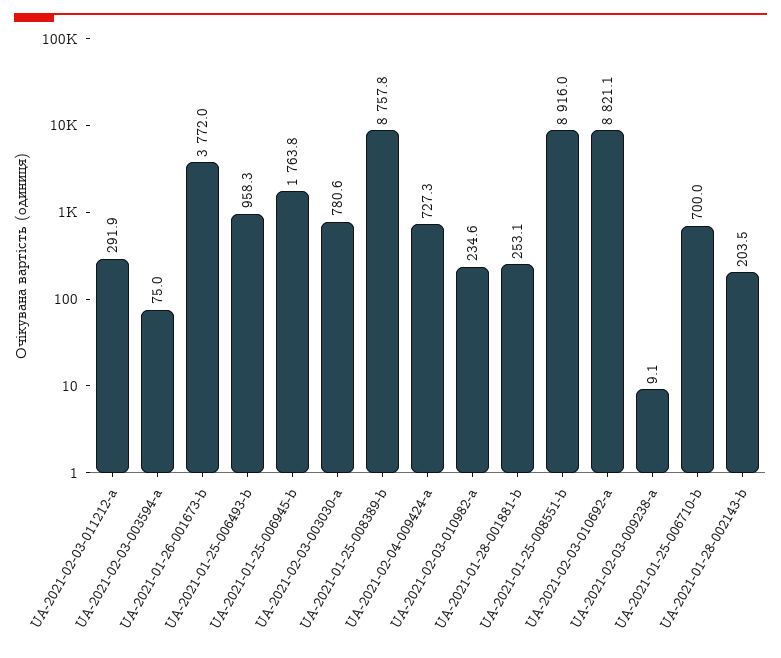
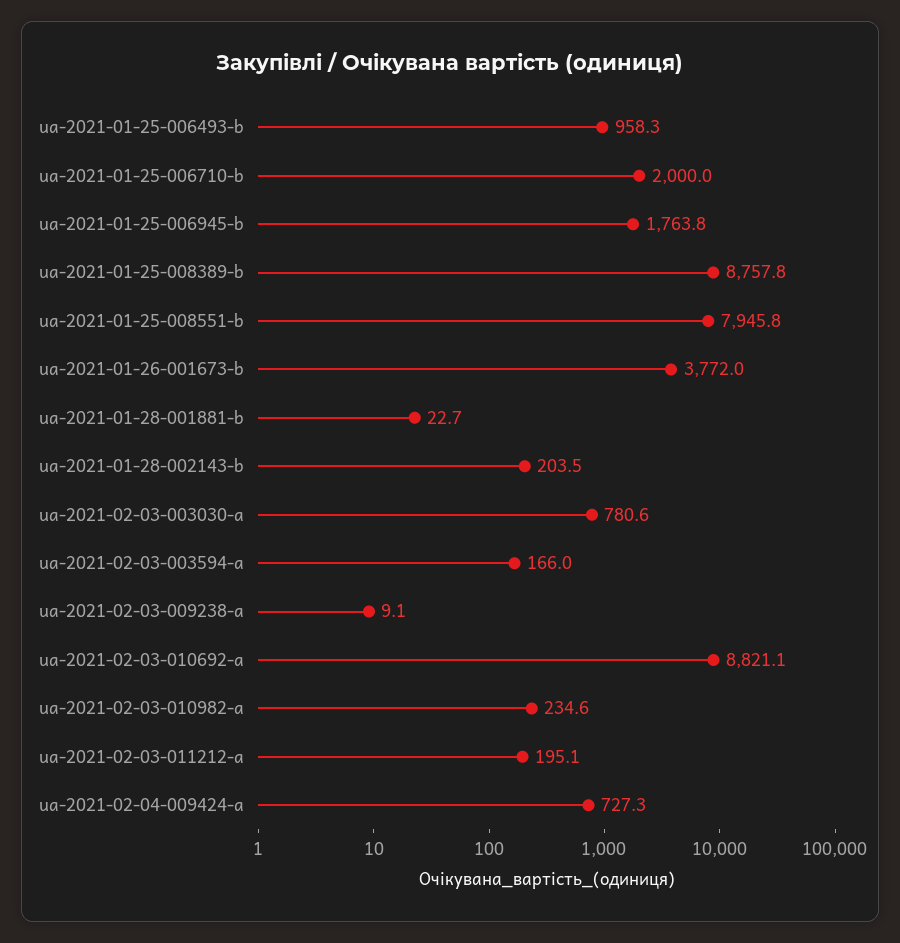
  {
-   "UA-2021-02-03-011212-a": 291.9,
+   "UA-2021-02-03-011212-a": 195.1,
-   "UA-2021-02-03-003594-a": 75,
+   "UA-2021-02-03-003594-a": 166,
    "UA-2021-01-26-001673-b": 3772,
    "UA-2021-01-25-006493-b": 958.3,
    "UA-2021-01-25-006945-b": 1763.8,
    "UA-2021-02-03-003030-a": 780.6,
    "UA-2021-01-25-008389-b": 8757.8,
    "UA-2021-02-04-009424-a": 727.3,
    "UA-2021-02-03-010982-a": 234.6,
-   "UA-2021-01-28-001881-b": 253.1,
+   "UA-2021-01-28-001881-b": 22.7,
-   "UA-2021-01-25-008551-b": 8916,
+   "UA-2021-01-25-008551-b": 7945.8,
    "UA-2021-02-03-010692-a": 8821.1,
    "UA-2021-02-03-009238-a": 9.1,
-   "UA-2021-01-25-006710-b": 700,
+   "UA-2021-01-25-006710-b": 2000,
    "UA-2021-01-28-002143-b": 203.5
  }

